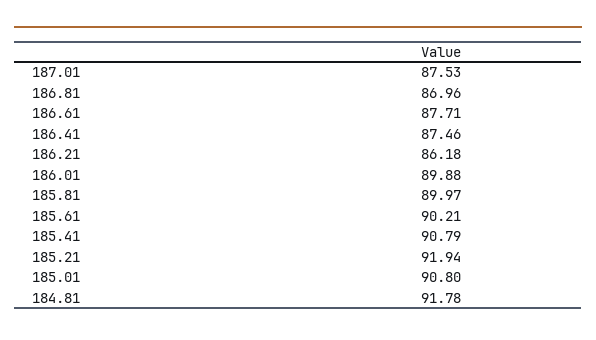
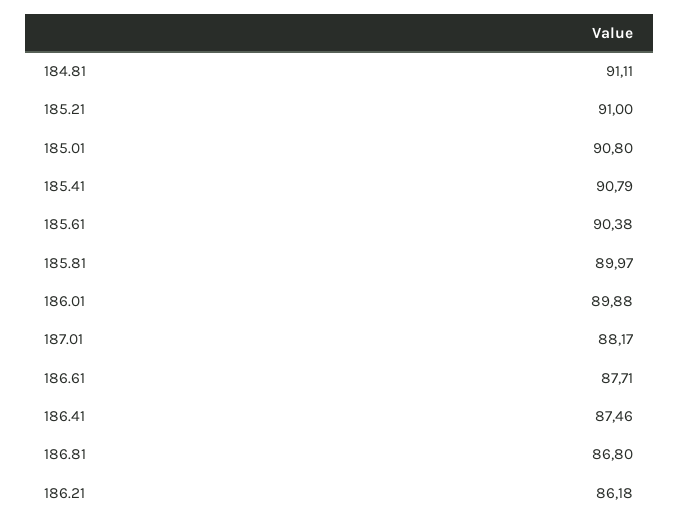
  {
-   "187.01": 87.53,
+   "187.01": 88.17,
-   "186.81": 86.96,
+   "186.81": 86.8,
    "186.61": 87.71,
    "186.41": 87.46,
    "186.21": 86.18,
    "186.01": 89.88,
    "185.81": 89.97,
-   "185.61": 90.21,
+   "185.61": 90.38,
    "185.41": 90.79,
-   "185.21": 91.94,
+   "185.21": 91,
    "185.01": 90.8,
-   "184.81": 91.78
+   "184.81": 91.11
  }

